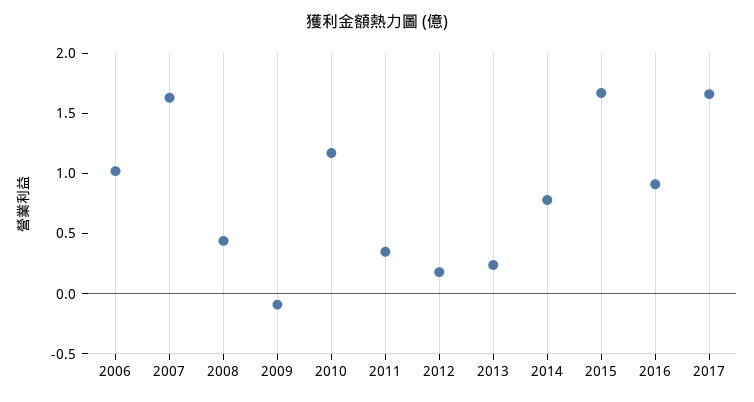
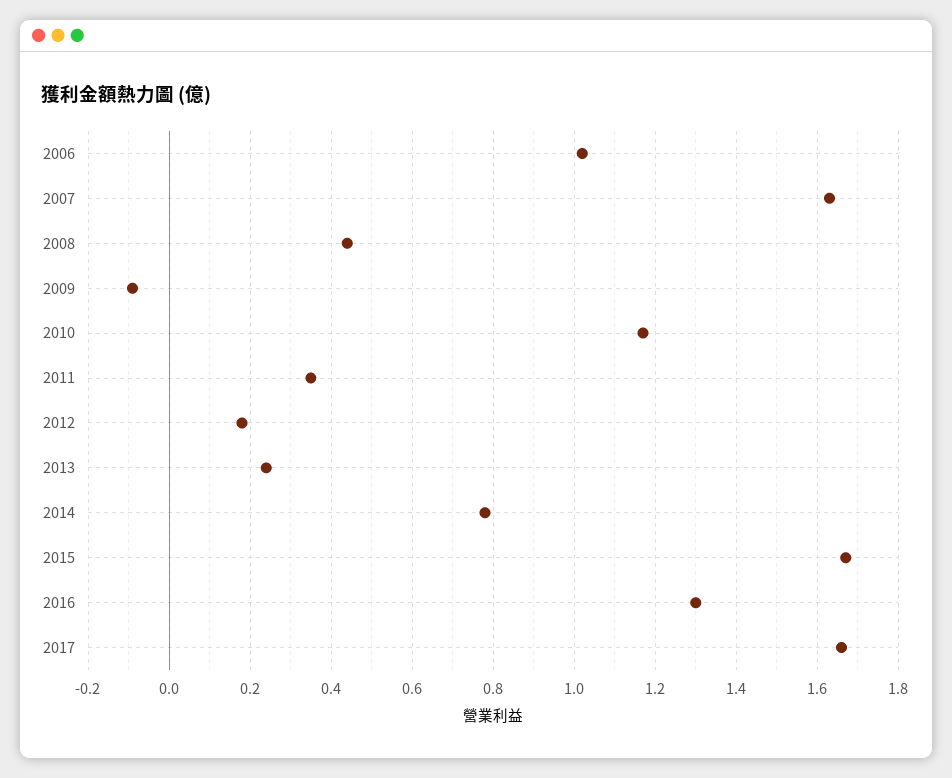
  {
    "2006": 1,
    "2007": 1.65,
    "2008": 0.45,
    "2009": -0.1,
    "2010": 1.15,
    "2011": 0.35,
    "2012": 0.2,
    "2013": 0.25,
    "2014": 0.8,
    "2015": 1.65,
-   "2016": 0.9,
+   "2016": 1.3,
    "2017": 1.65
  }

